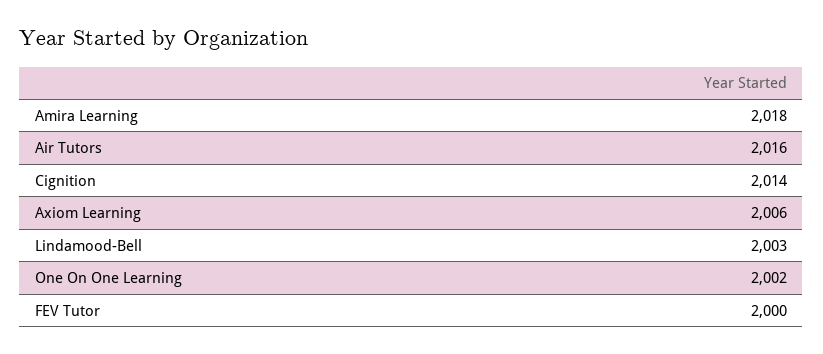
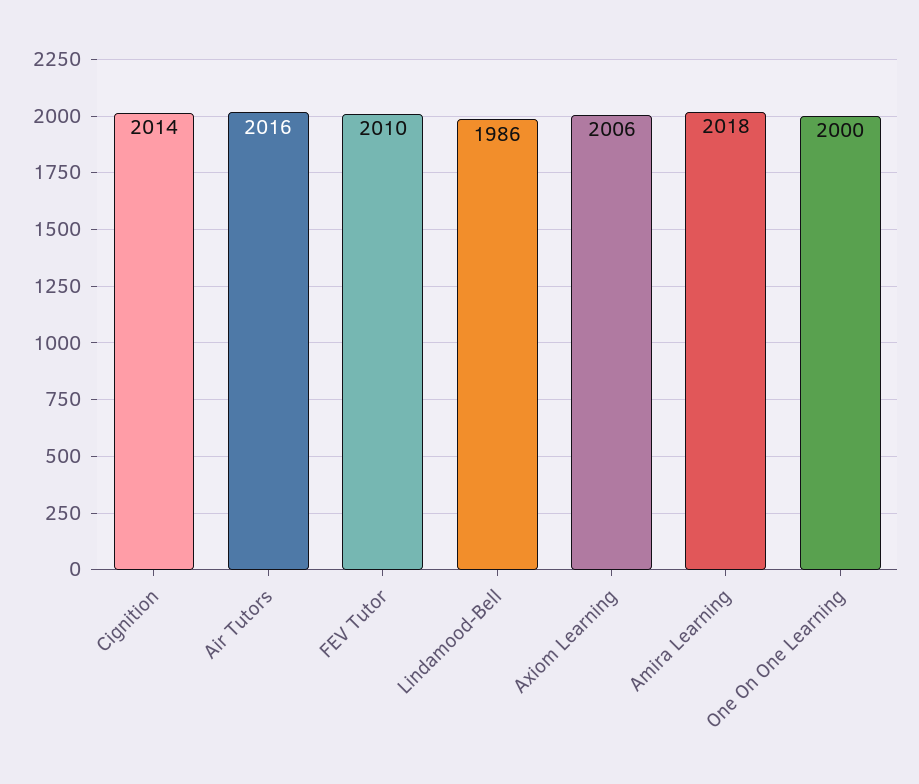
  {
    "Amira Learning": 2018,
    "Air Tutors": 2016,
    "Cignition": 2014,
    "Axiom Learning": 2006,
-   "Lindamood-Bell": 2003,
+   "Lindamood-Bell": 1986,
-   "One On One Learning": 2002,
+   "One On One Learning": 2000,
-   "FEV Tutor": 2000
+   "FEV Tutor": 2010
  }

